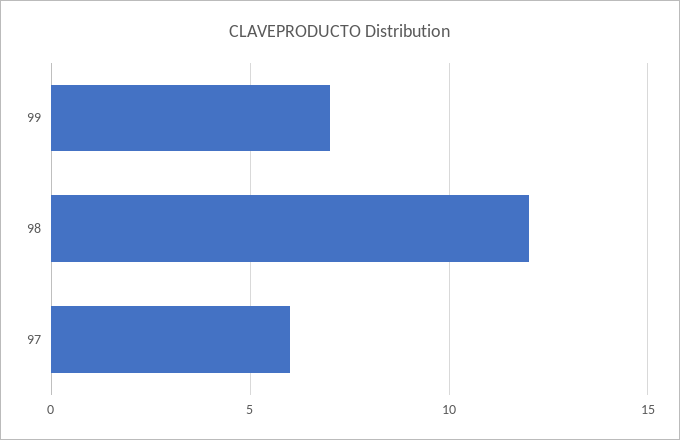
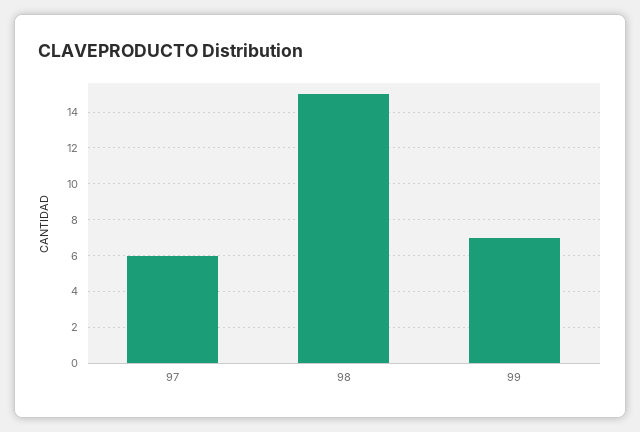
  {
    "99": 7,
-   "98": 12,
+   "98": 15,
    "97": 6
  }

